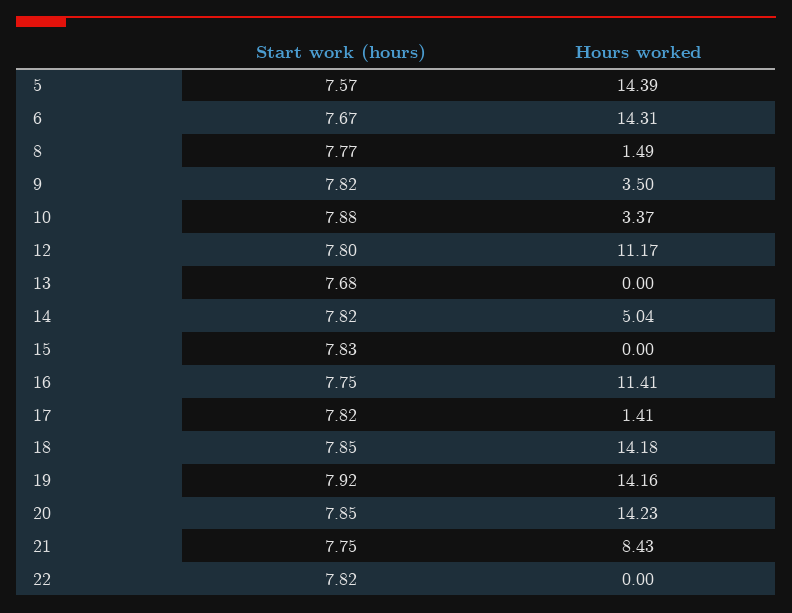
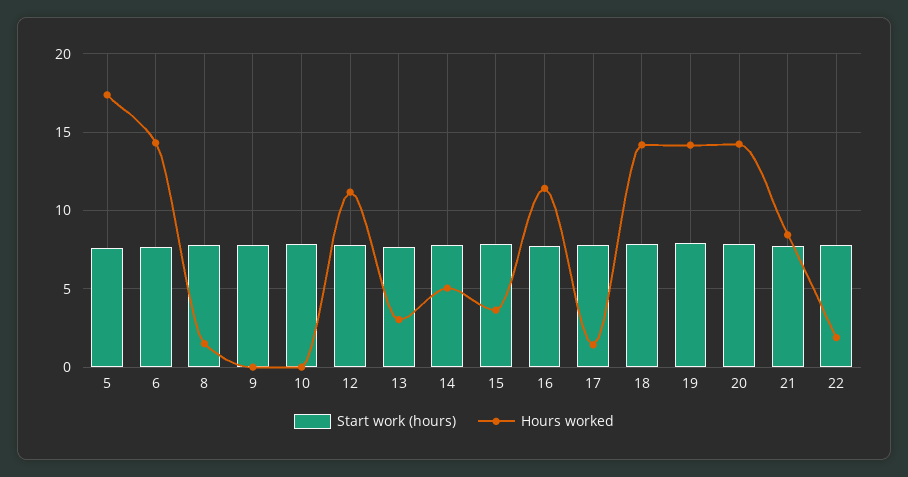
  {
    "Start work (hours)": {
      "5": 7.57,
      "6": 7.67,
      "8": 7.77,
      "9": 7.82,
      "10": 7.88,
      "12": 7.8,
      "13": 7.68,
      "14": 7.82,
      "15": 7.83,
      "16": 7.75,
      "17": 7.82,
      "18": 7.85,
      "19": 7.92,
      "20": 7.85,
      "21": 7.75,
      "22": 7.82
    },
    "Hours worked": {
-     "5": 14.39,
+     "5": 17.5,
      "6": 14.31,
      "8": 1.49,
-     "9": 3.5,
+     "9": 0,
-     "10": 3.37,
+     "10": 0,
      "12": 11.17,
-     "13": 0,
+     "13": 3,
      "14": 5.04,
-     "15": 0,
+     "15": 3.5,
      "16": 11.41,
      "17": 1.41,
      "18": 14.18,
      "19": 14.16,
      "20": 14.23,
      "21": 8.43,
-     "22": 0
+     "22": 2
    }
  }

